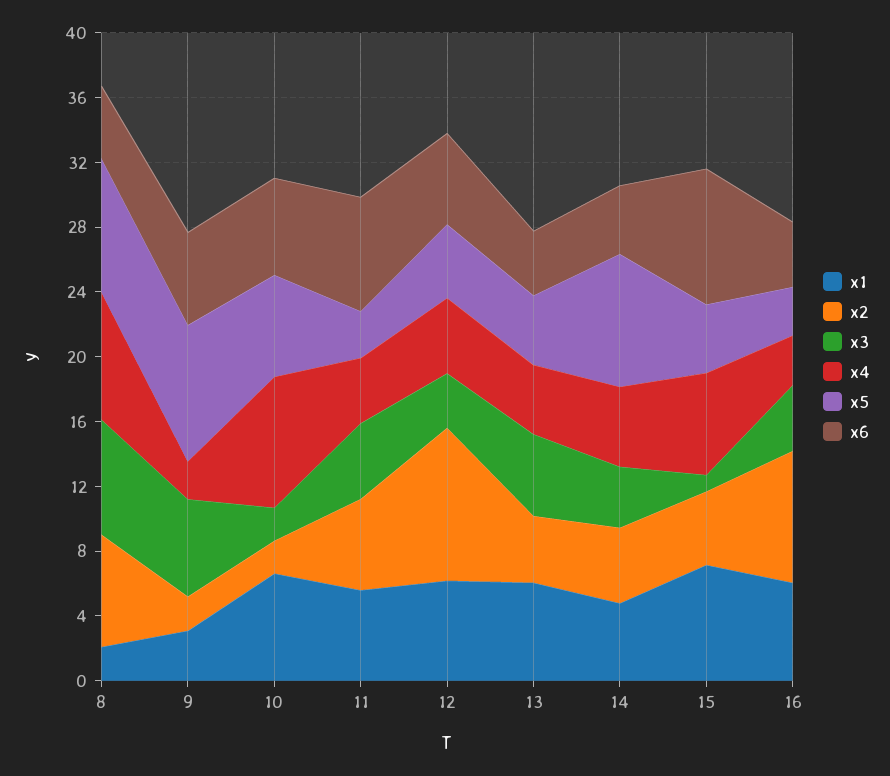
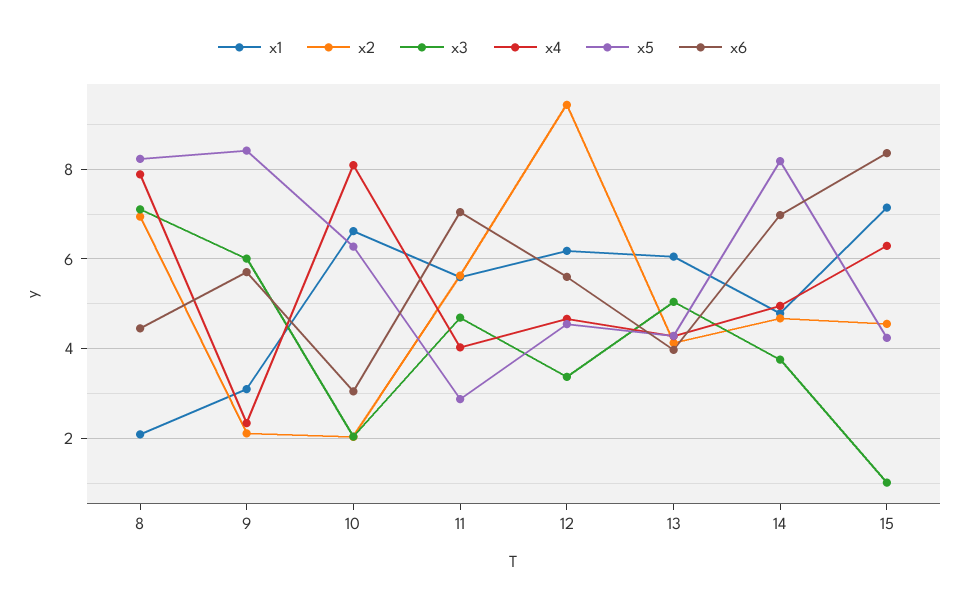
  {
    "x1": {
      "8": 2,
      "9": 3,
      "10": 6.6,
      "11": 5.6,
      "12": 6.2,
      "13": 6,
      "14": 4.8,
-     "15": 7.2,
+     "15": 7.2
-     "16": 6
    },
    "x2": {
      "8": 7,
      "9": 2.2,
      "10": 2,
      "11": 5.6,
      "12": 9.4,
      "13": 4.2,
      "14": 4.6,
-     "15": 4.6,
+     "15": 4.6
-     "16": 8
    },
    "x3": {
      "8": 7.2,
      "9": 6,
      "10": 2,
      "11": 4.6,
      "12": 3.4,
      "13": 5,
      "14": 3.8,
-     "15": 1,
+     "15": 1
-     "16": 4
    },
    "x4": {
      "8": 7.8,
      "9": 2.4,
      "10": 8,
      "11": 4,
      "12": 4.6,
      "13": 4.2,
      "14": 5,
-     "15": 6.2,
+     "15": 6.2
-     "16": 3
    },
    "x5": {
      "8": 8.2,
      "9": 8.4,
      "10": 6.2,
      "11": 2.8,
      "12": 4.6,
      "13": 4.2,
      "14": 8.2,
-     "15": 4.2,
+     "15": 4.2
-     "16": 3
    },
    "x6": {
      "8": 4.4,
      "9": 5.8,
-     "10": 6,
+     "10": 3,
      "11": 7,
      "12": 5.6,
      "13": 4,
-     "14": 4,
+     "14": 7,
-     "15": 8.4,
+     "15": 8.4
-     "16": 4
    }
  }

